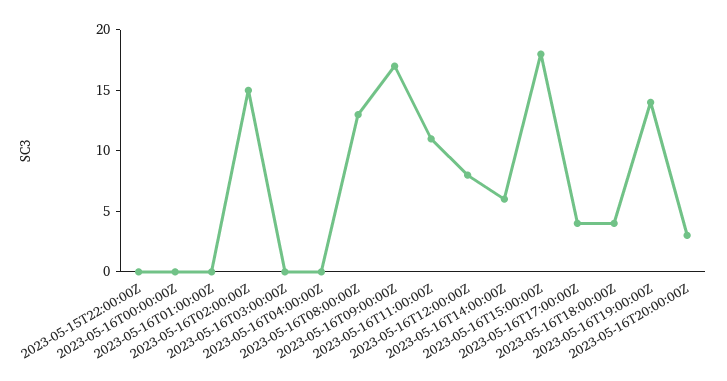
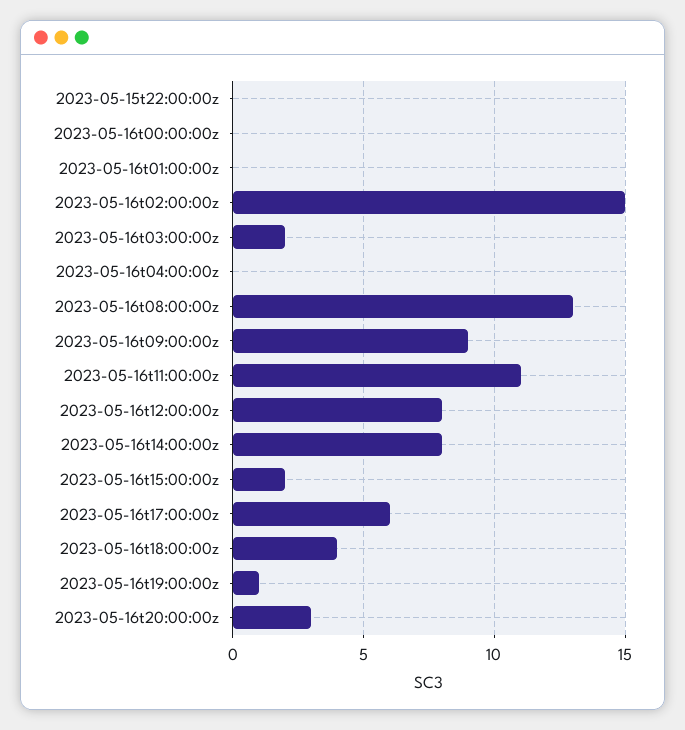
  {
    "2023-05-15T22:00:00Z": 0,
    "2023-05-16T00:00:00Z": 0,
    "2023-05-16T01:00:00Z": 0,
    "2023-05-16T02:00:00Z": 15,
-   "2023-05-16T03:00:00Z": 0,
+   "2023-05-16T03:00:00Z": 2,
    "2023-05-16T04:00:00Z": 0,
    "2023-05-16T08:00:00Z": 13,
-   "2023-05-16T09:00:00Z": 17,
+   "2023-05-16T09:00:00Z": 9,
    "2023-05-16T11:00:00Z": 11,
    "2023-05-16T12:00:00Z": 8,
-   "2023-05-16T14:00:00Z": 6,
+   "2023-05-16T14:00:00Z": 8,
-   "2023-05-16T15:00:00Z": 18,
+   "2023-05-16T15:00:00Z": 2,
-   "2023-05-16T17:00:00Z": 4,
+   "2023-05-16T17:00:00Z": 6,
    "2023-05-16T18:00:00Z": 4,
-   "2023-05-16T19:00:00Z": 14,
+   "2023-05-16T19:00:00Z": 1,
    "2023-05-16T20:00:00Z": 3
  }

